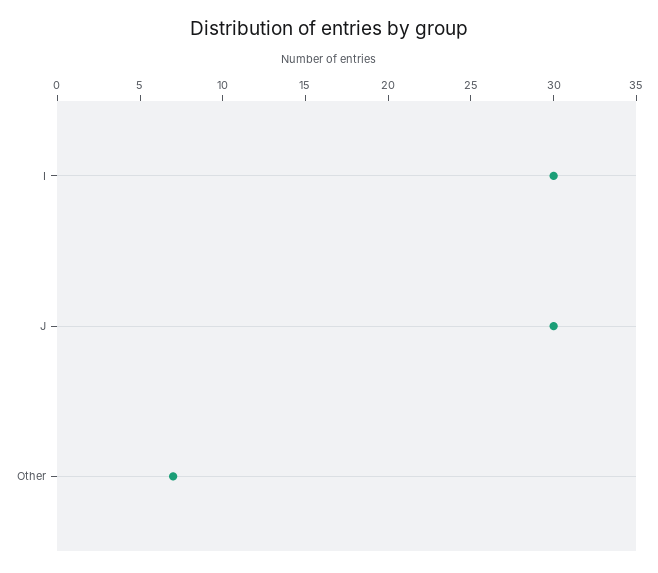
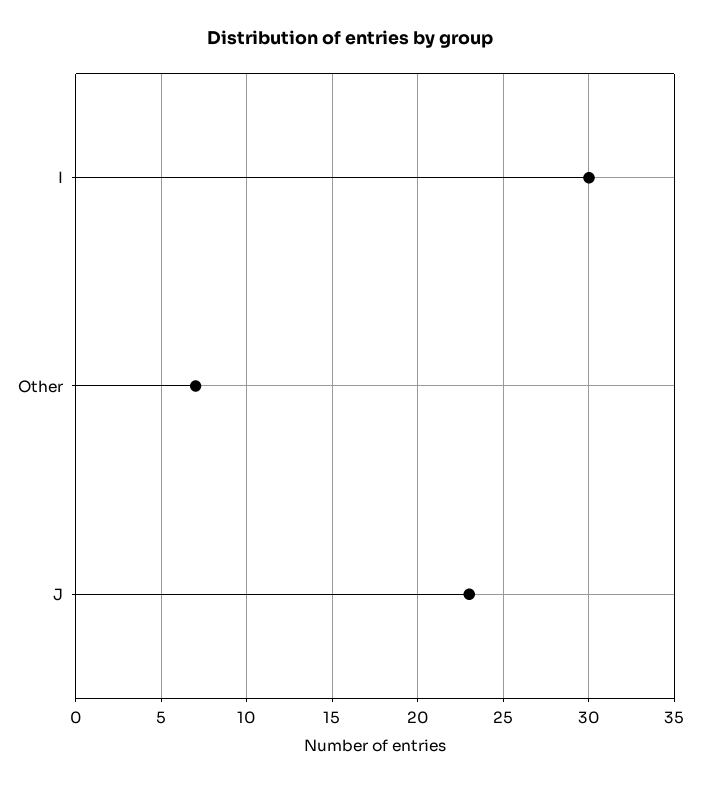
  {
    "I": 30,
-   "J": 30,
+   "J": 23,
    "Other": 7
  }

